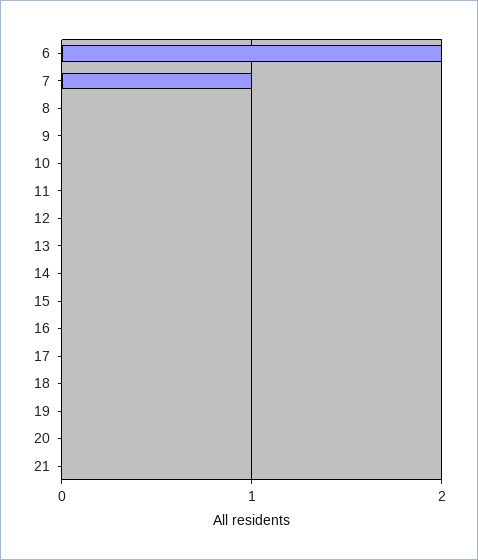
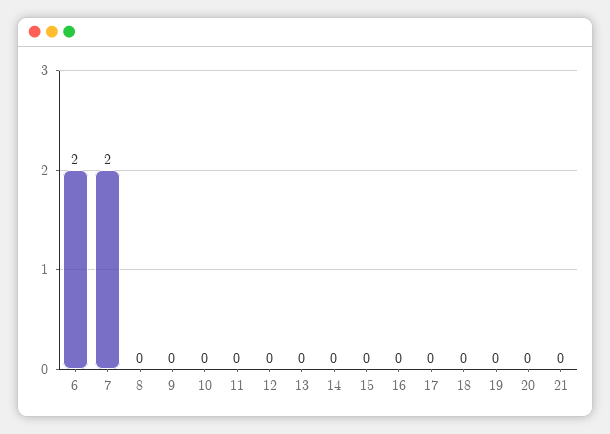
  {
    "6": 2,
-   "7": 1,
+   "7": 2,
    "8": 0,
    "9": 0,
    "10": 0,
    "11": 0,
    "12": 0,
    "13": 0,
    "14": 0,
    "15": 0,
    "16": 0,
    "17": 0,
    "18": 0,
    "19": 0,
    "20": 0,
    "21": 0
  }

